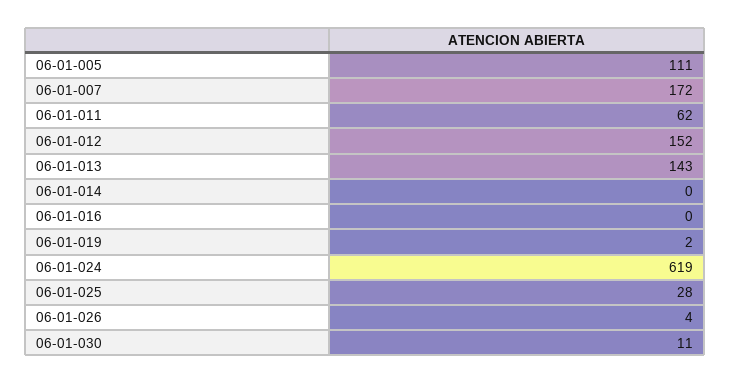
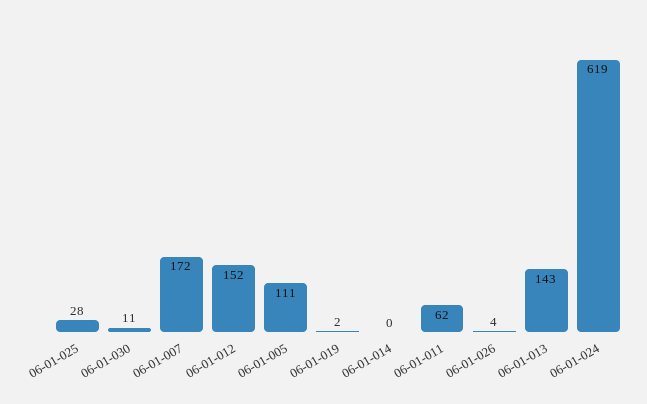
  {
    "06-01-005": 111,
    "06-01-007": 172,
    "06-01-011": 62,
    "06-01-012": 152,
    "06-01-013": 143,
    "06-01-014": 0,
-   "06-01-016": 0,
    "06-01-019": 2,
    "06-01-024": 619,
    "06-01-025": 28,
    "06-01-026": 4,
    "06-01-030": 11
  }

